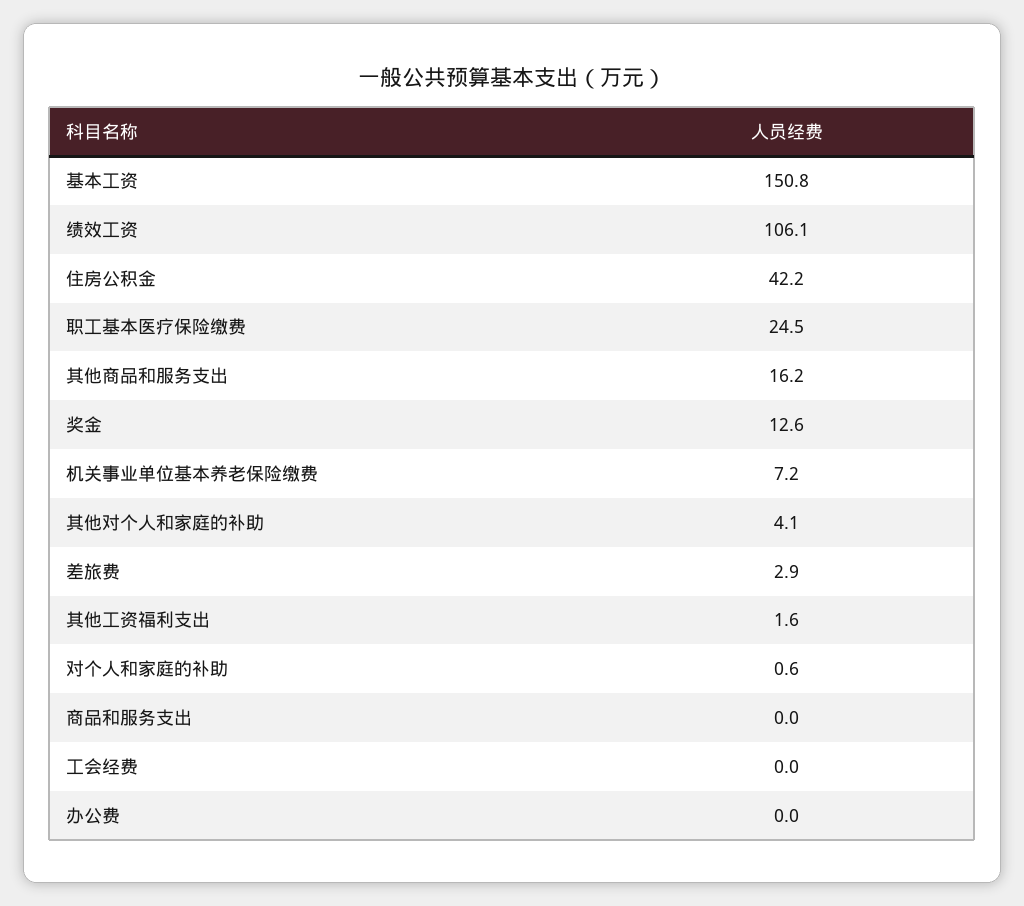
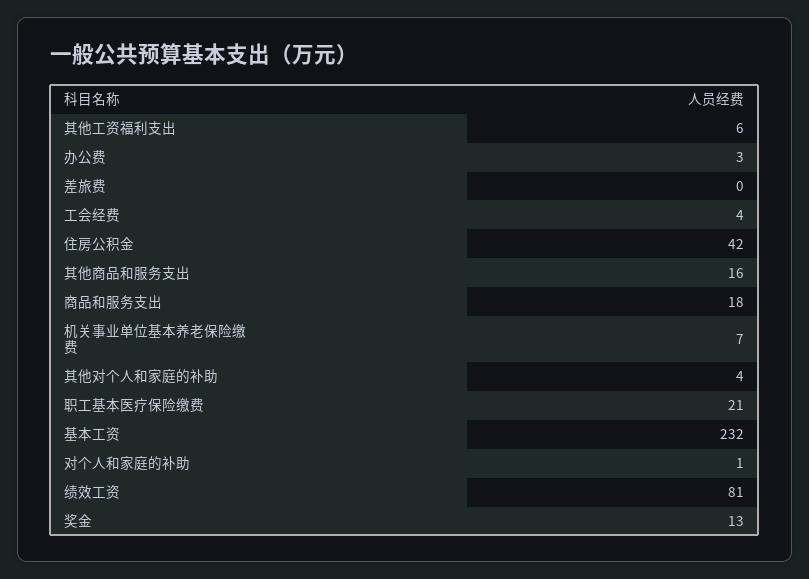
  {
-   "基本工资": 150.8,
+   "基本工资": 232,
-   "绩效工资": 106.1,
+   "绩效工资": 81,
    "住房公积金": 42.2,
-   "职工基本医疗保险缴费": 24.5,
+   "职工基本医疗保险缴费": 21,
    "其他商品和服务支出": 16.2,
    "奖金": 12.6,
    "机关事业单位基本养老保险缴费": 7.2,
    "其他对个人和家庭的补助": 4.1,
-   "差旅费": 2.9,
+   "差旅费": 0,
-   "其他工资福利支出": 1.6,
+   "其他工资福利支出": 6,
    "对个人和家庭的补助": 0.6,
-   "商品和服务支出": 0,
+   "商品和服务支出": 18,
-   "工会经费": 0,
+   "工会经费": 4,
-   "办公费": 0
+   "办公费": 3
  }

